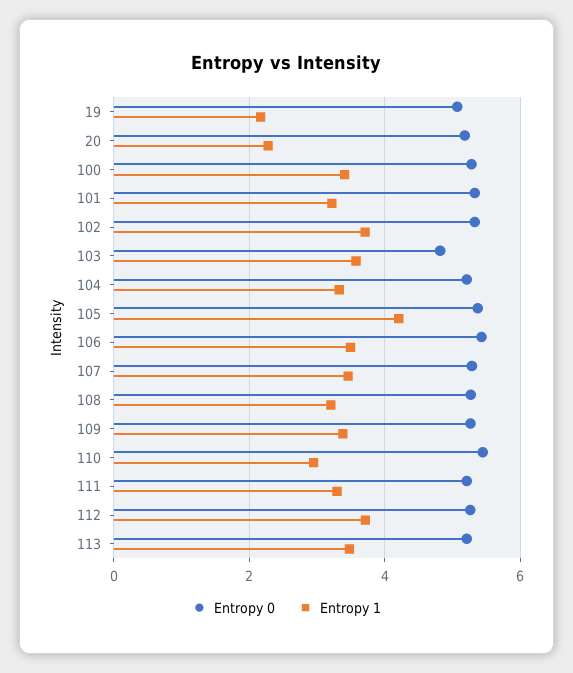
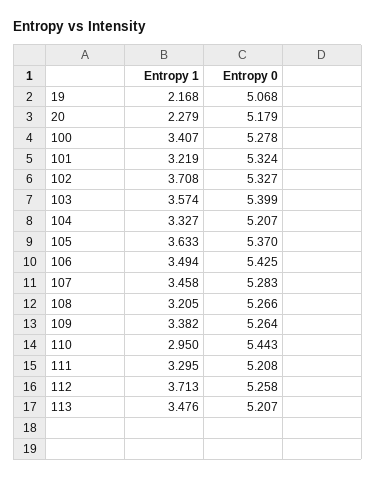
  {
    "Entropy 0": {
      "19": 5.068,
      "20": 5.179,
      "100": 5.278,
      "101": 5.324,
      "102": 5.327,
-     "103": 4.8,
+     "103": 5.399,
      "104": 5.207,
      "105": 5.37,
      "106": 5.425,
      "107": 5.283,
      "108": 5.266,
      "109": 5.264,
      "110": 5.443,
      "111": 5.208,
      "112": 5.258,
      "113": 5.207
    },
    "Entropy 1": {
      "19": 2.168,
      "20": 2.279,
      "100": 3.407,
      "101": 3.219,
      "102": 3.708,
      "103": 3.574,
      "104": 3.327,
-     "105": 4.2,
+     "105": 3.633,
      "106": 3.494,
      "107": 3.458,
      "108": 3.205,
      "109": 3.382,
      "110": 2.95,
      "111": 3.295,
      "112": 3.713,
      "113": 3.476
    }
  }

